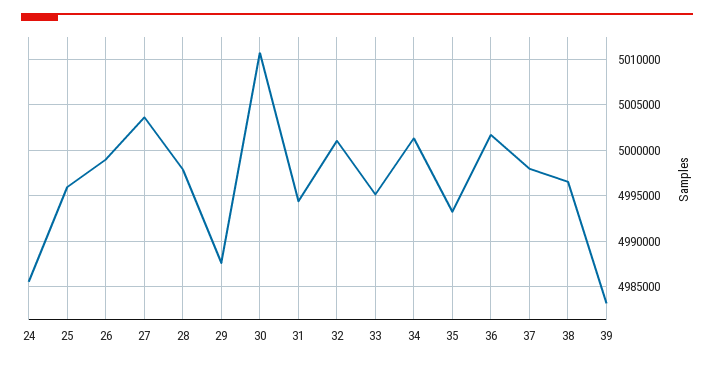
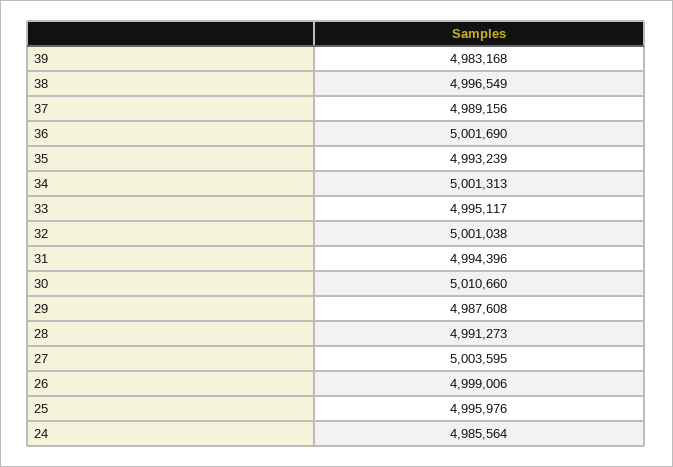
  {
    "24": 4985564,
    "25": 4995976,
    "26": 4999006,
    "27": 5003595,
-   "28": 4998000,
+   "28": 4991273,
    "29": 4987608,
    "30": 5010660,
    "31": 4994396,
    "32": 5001038,
    "33": 4995117,
    "34": 5001313,
    "35": 4993239,
    "36": 5001690,
-   "37": 4998000,
+   "37": 4989156,
    "38": 4996549,
    "39": 4983168
  }

